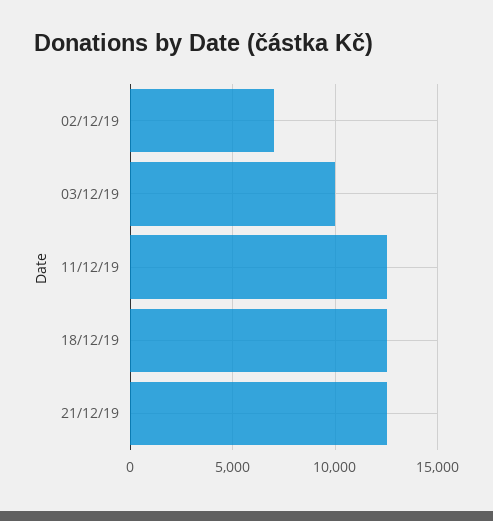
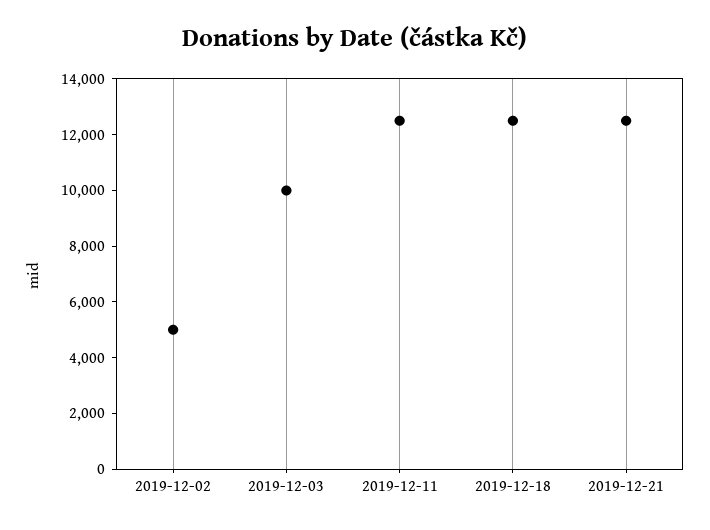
  {
-   "02/12/19": 7000,
+   "02/12/19": 5000,
    "03/12/19": 10000,
    "11/12/19": 12500,
    "18/12/19": 12500,
    "21/12/19": 12500
  }

